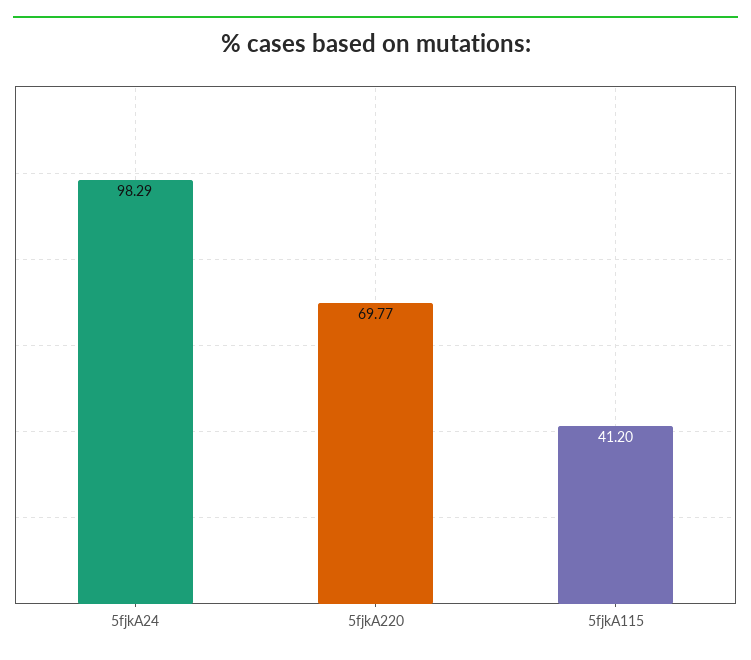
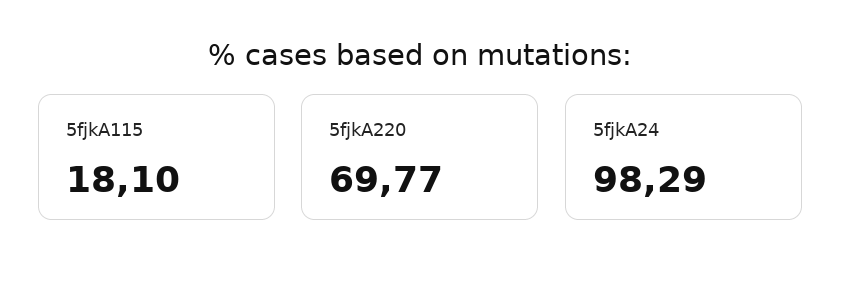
  {
    "5fjkA24": 98.29,
    "5fjkA220": 69.77,
-   "5fjkA115": 41.2
+   "5fjkA115": 18.1
  }

